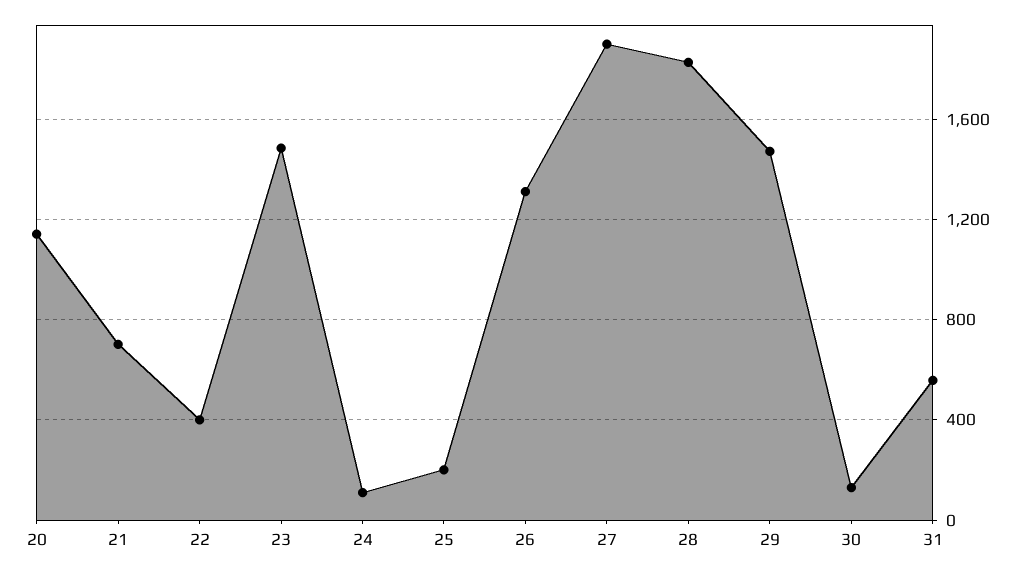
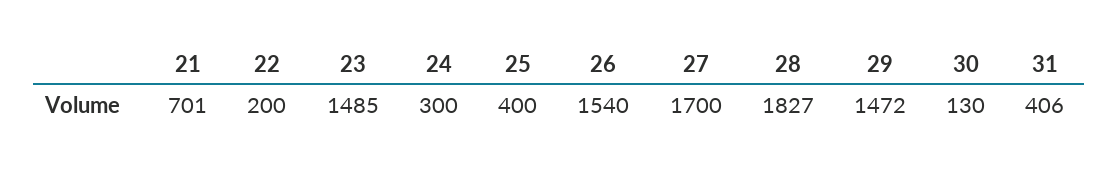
  {
-   "20": 1150,
    "21": 701,
-   "22": 400,
+   "22": 200,
    "23": 1485,
-   "24": 100,
+   "24": 300,
-   "25": 200,
+   "25": 400,
-   "26": 1300,
+   "26": 1540,
-   "27": 1900,
+   "27": 1700,
    "28": 1827,
    "29": 1472,
    "30": 130,
-   "31": 550
+   "31": 406
  }

